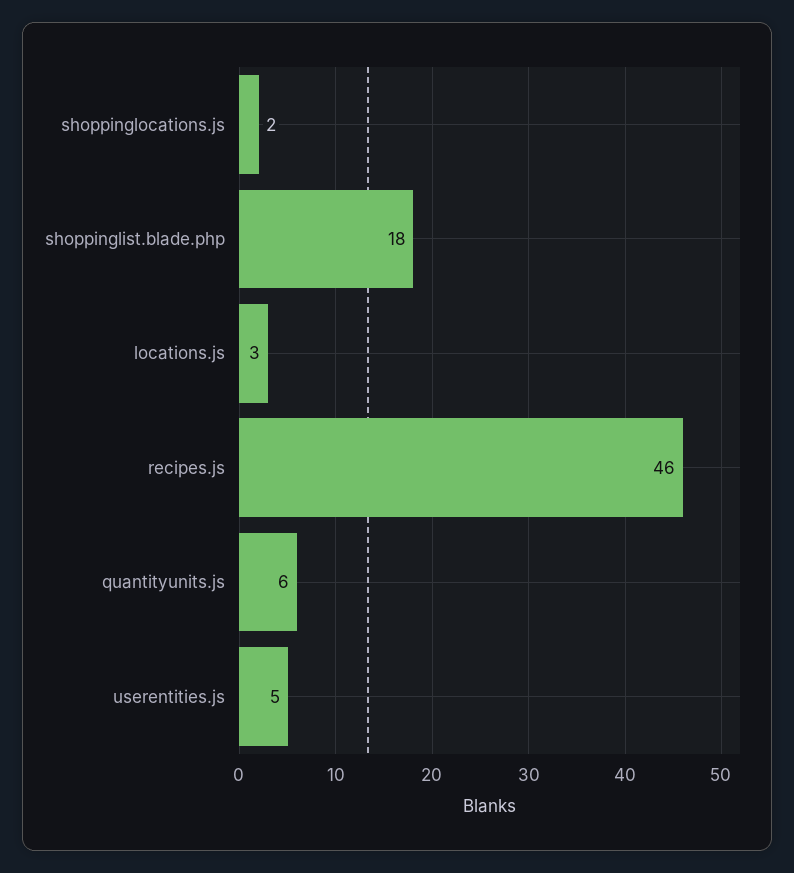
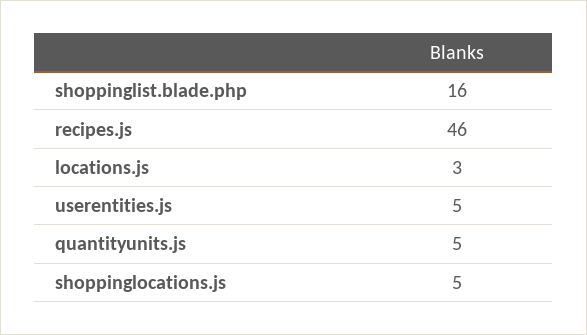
  {
-   "shoppinglocations.js": 2,
+   "shoppinglocations.js": 5,
-   "shoppinglist.blade.php": 18,
+   "shoppinglist.blade.php": 16,
    "locations.js": 3,
    "recipes.js": 46,
-   "quantityunits.js": 6,
+   "quantityunits.js": 5,
    "userentities.js": 5
  }

